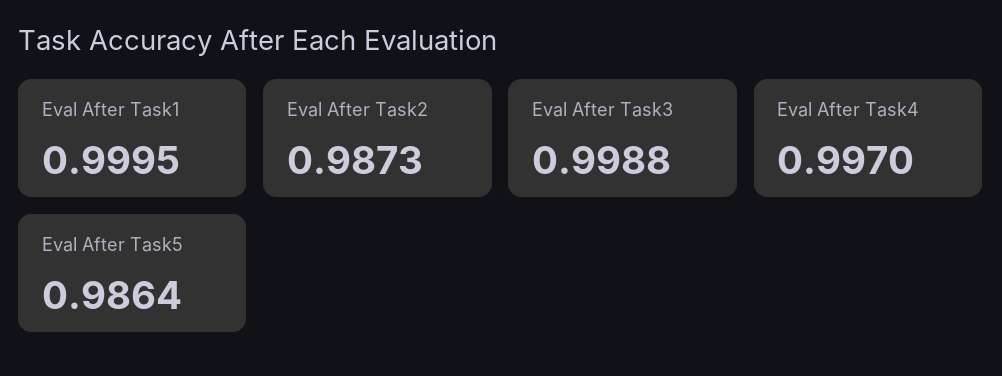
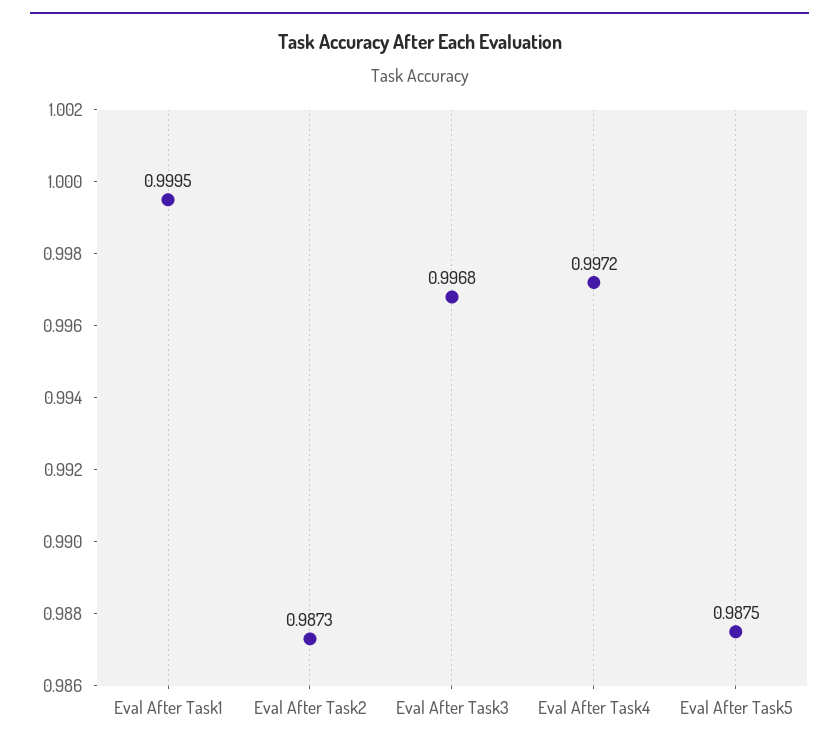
  {
    "Eval After Task1": 0.9995,
    "Eval After Task2": 0.9873,
-   "Eval After Task3": 0.9988,
+   "Eval After Task3": 0.9968,
-   "Eval After Task4": 0.997,
+   "Eval After Task4": 0.9972,
-   "Eval After Task5": 0.9864
+   "Eval After Task5": 0.9875
  }

